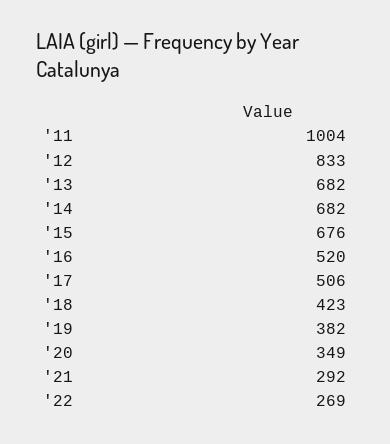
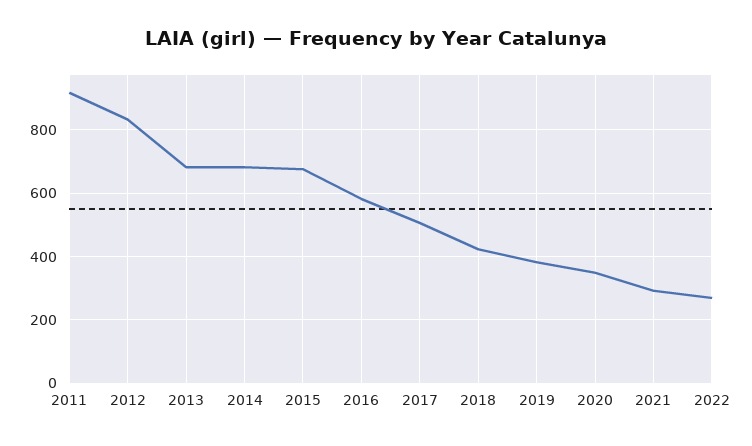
  {
-   "'11": 1004,
+   "'11": 920,
    "'12": 833,
    "'13": 682,
    "'14": 682,
    "'15": 676,
-   "'16": 520,
+   "'16": 580,
    "'17": 506,
    "'18": 423,
    "'19": 382,
    "'20": 349,
    "'21": 292,
    "'22": 269
  }

